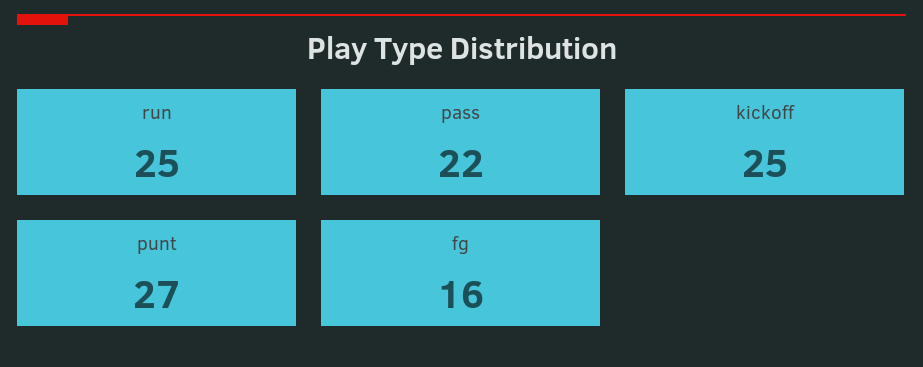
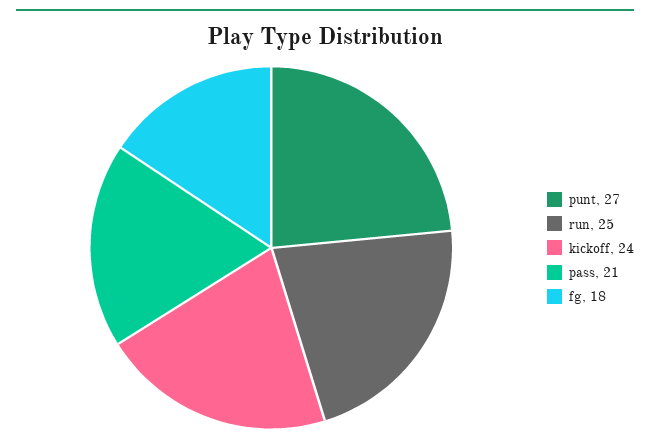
  {
    "run": 25,
-   "pass": 22,
+   "pass": 21,
-   "kickoff": 25,
+   "kickoff": 24,
    "punt": 27,
-   "fg": 16
+   "fg": 18
  }

